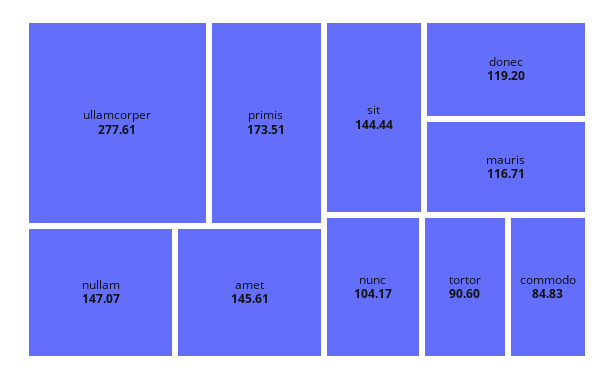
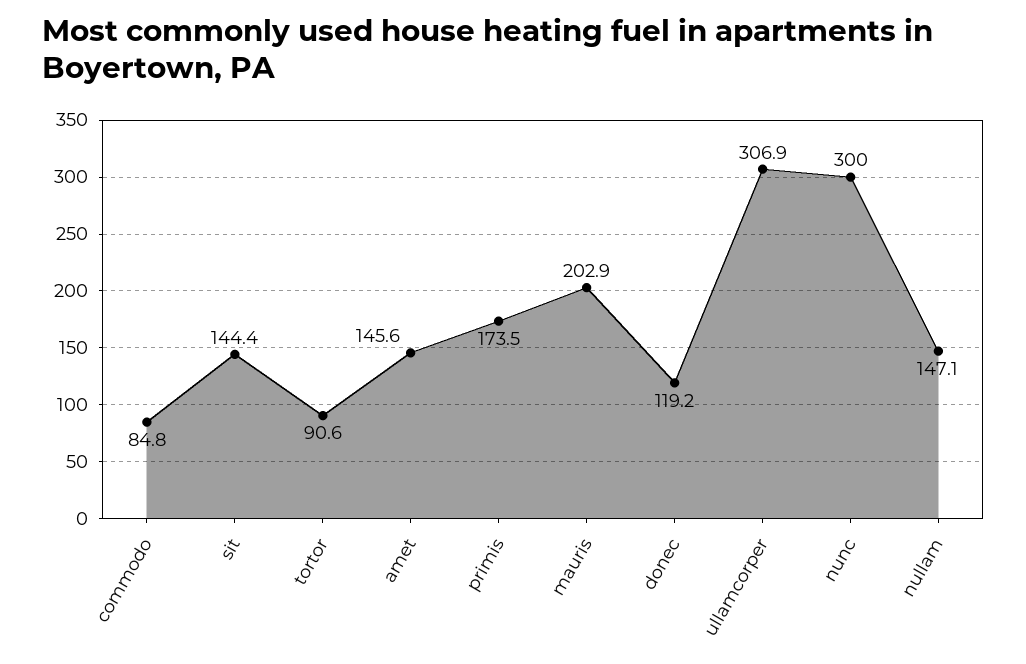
  {
-   "ullamcorper": 277.61,
+   "ullamcorper": 306.9,
    "primis": 173.51,
    "nullam": 147.07,
    "amet": 145.61,
    "sit": 144.44,
    "donec": 119.2,
-   "mauris": 116.71,
+   "mauris": 202.9,
-   "nunc": 104.17,
+   "nunc": 300,
    "tortor": 90.6,
    "commodo": 84.83
  }

